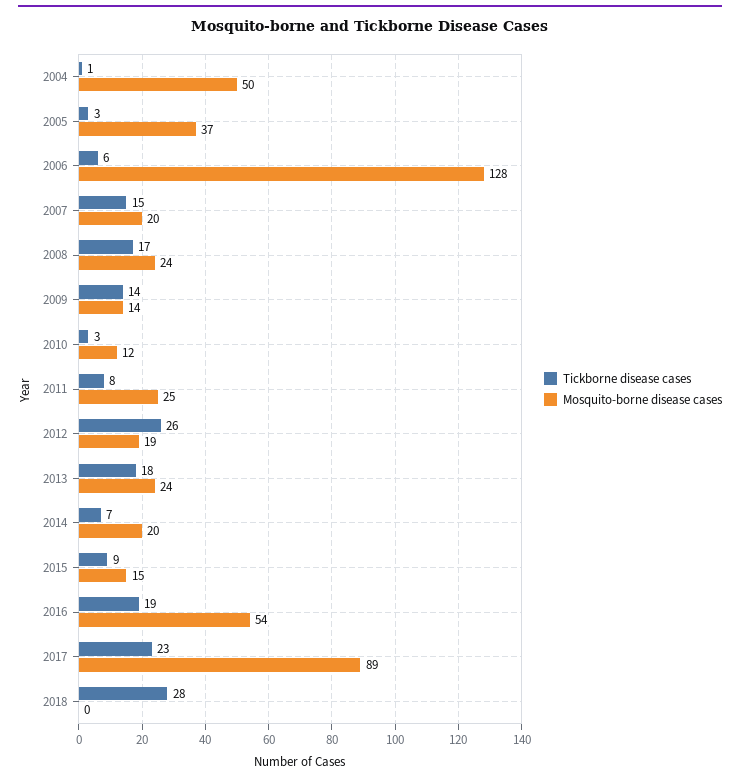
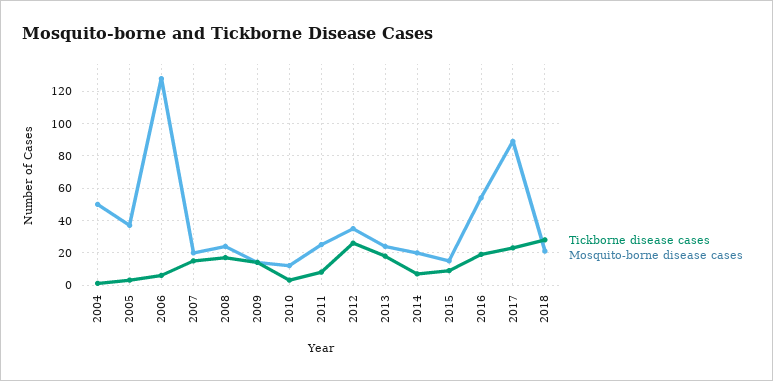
  {
    "Tickborne disease cases": {
      "2004": 1,
      "2005": 3,
      "2006": 6,
      "2007": 15,
      "2008": 17,
      "2009": 14,
      "2010": 3,
      "2011": 8,
      "2012": 26,
      "2013": 18,
      "2014": 7,
      "2015": 9,
      "2016": 19,
      "2017": 23,
      "2018": 28
    },
    "Mosquito-borne disease cases": {
      "2004": 50,
      "2005": 37,
      "2006": 128,
      "2007": 20,
      "2008": 24,
      "2009": 14,
      "2010": 12,
      "2011": 25,
-     "2012": 19,
+     "2012": 35,
      "2013": 24,
      "2014": 20,
      "2015": 15,
      "2016": 54,
      "2017": 89,
-     "2018": 0
+     "2018": 20
    }
  }

